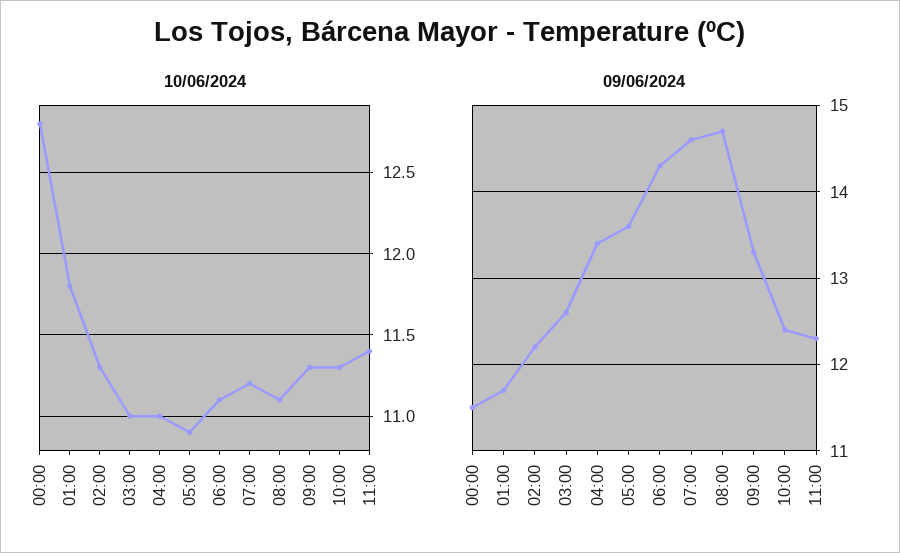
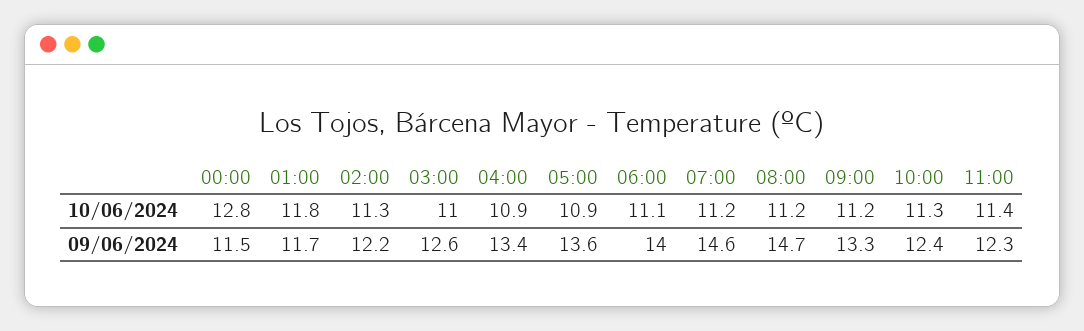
  {
    "10/06/2024": {
      "00:00": 12.8,
      "01:00": 11.8,
      "02:00": 11.3,
      "03:00": 11,
-     "04:00": 11,
+     "04:00": 10.9,
      "05:00": 10.9,
      "06:00": 11.1,
      "07:00": 11.2,
-     "08:00": 11.1,
+     "08:00": 11.2,
-     "09:00": 11.3,
+     "09:00": 11.2,
      "10:00": 11.3,
      "11:00": 11.4
    },
    "09/06/2024": {
      "00:00": 11.5,
      "01:00": 11.7,
      "02:00": 12.2,
      "03:00": 12.6,
      "04:00": 13.4,
      "05:00": 13.6,
-     "06:00": 14.3,
+     "06:00": 14,
      "07:00": 14.6,
      "08:00": 14.7,
      "09:00": 13.3,
      "10:00": 12.4,
      "11:00": 12.3
    }
  }

